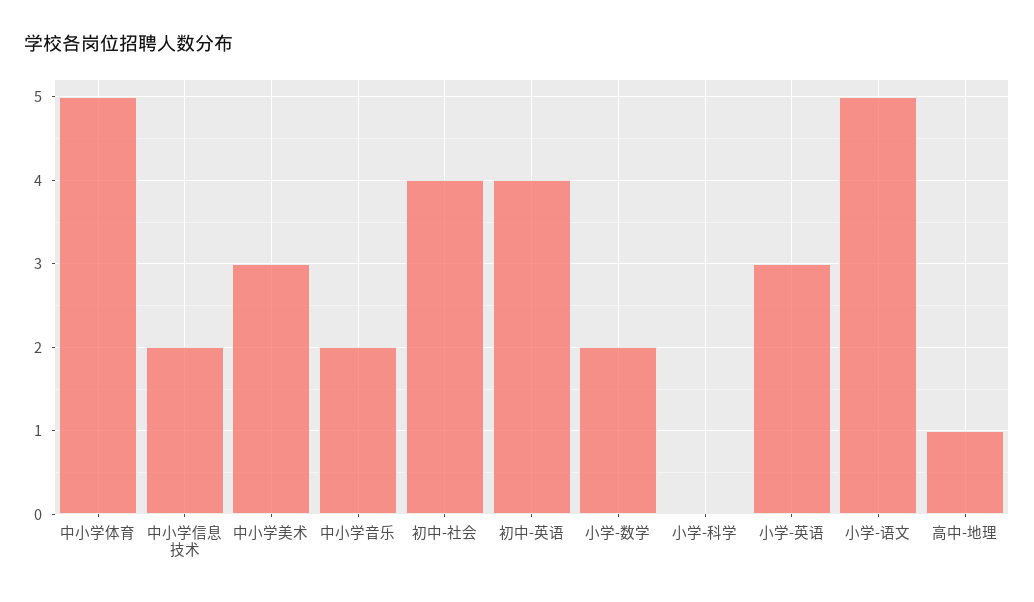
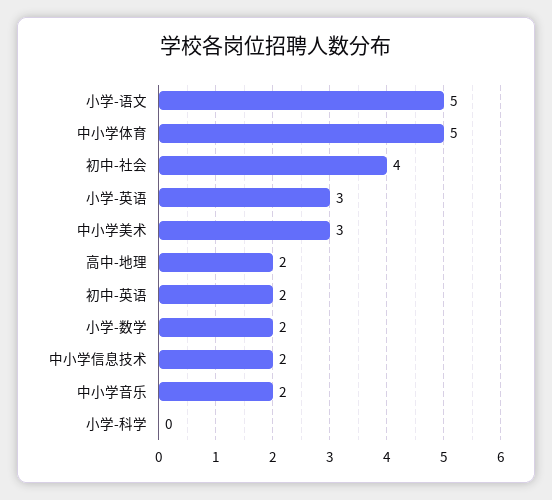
  {
    "中小学体育": 5,
    "中小学信息技术": 2,
    "中小学美术": 3,
    "中小学音乐": 2,
    "初中-社会": 4,
-   "初中-英语": 4,
+   "初中-英语": 2,
    "小学-数学": 2,
    "小学-科学": 0,
    "小学-英语": 3,
    "小学-语文": 5,
-   "高中-地理": 1
+   "高中-地理": 2
  }

